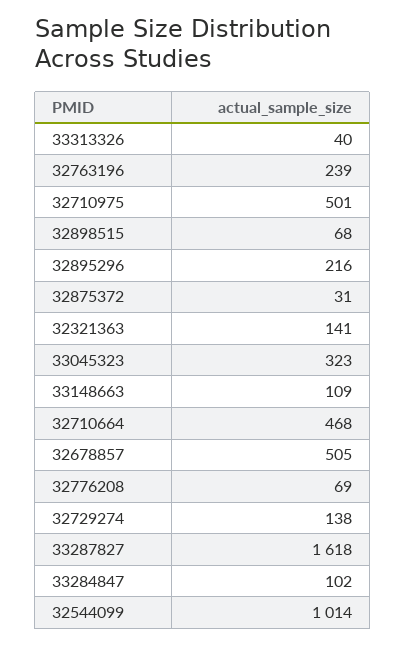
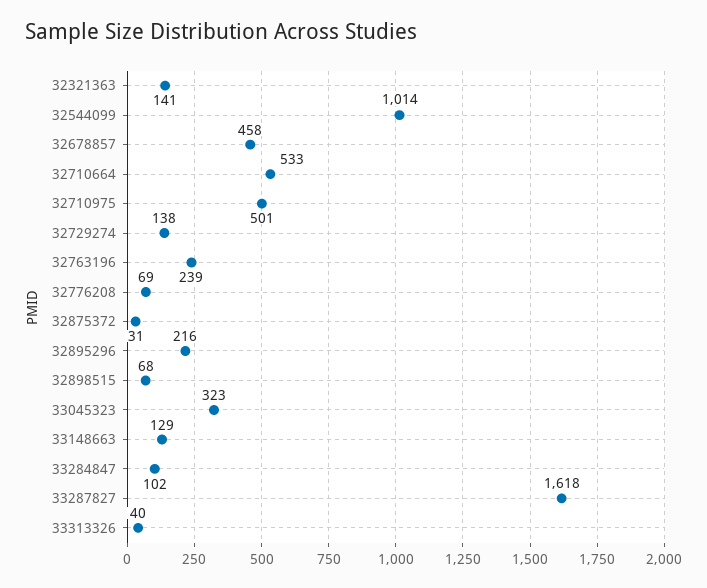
  {
    "33313326": 40,
    "32763196": 239,
    "32710975": 501,
    "32898515": 68,
    "32895296": 216,
    "32875372": 31,
    "32321363": 141,
    "33045323": 323,
-   "33148663": 109,
+   "33148663": 129,
-   "32710664": 468,
+   "32710664": 533,
-   "32678857": 505,
+   "32678857": 458,
    "32776208": 69,
    "32729274": 138,
    "33287827": 1618,
    "33284847": 102,
    "32544099": 1014
  }

